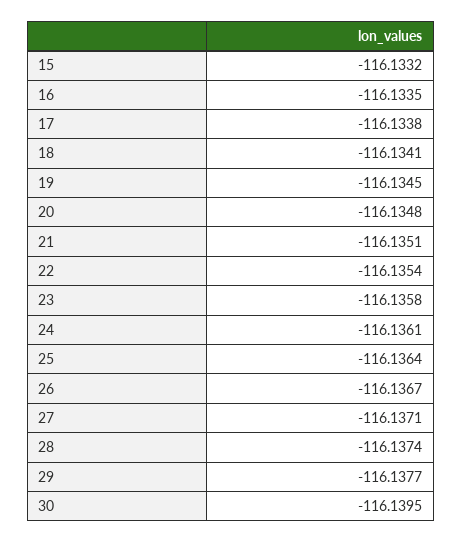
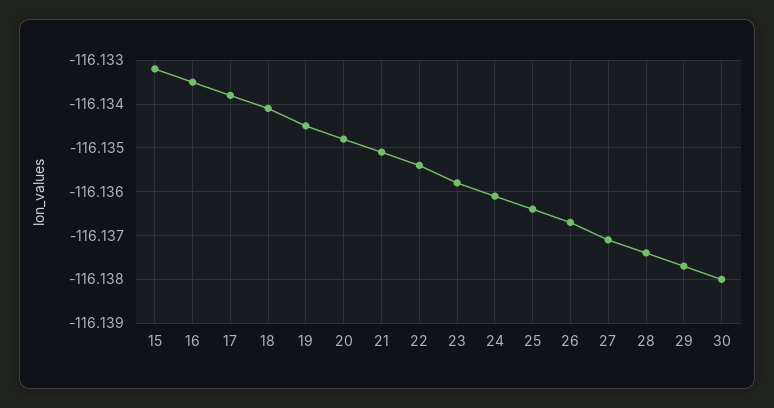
  {
    "15": -116.1332,
    "16": -116.1335,
    "17": -116.1338,
    "18": -116.1341,
    "19": -116.1345,
    "20": -116.1348,
    "21": -116.1351,
    "22": -116.1354,
    "23": -116.1358,
    "24": -116.1361,
    "25": -116.1364,
    "26": -116.1367,
    "27": -116.1371,
    "28": -116.1374,
    "29": -116.1377,
-   "30": -116.1395
+   "30": -116.138
  }

